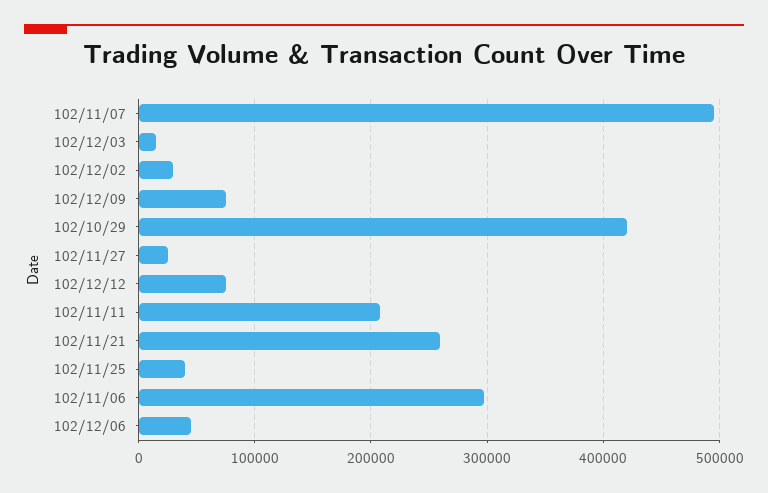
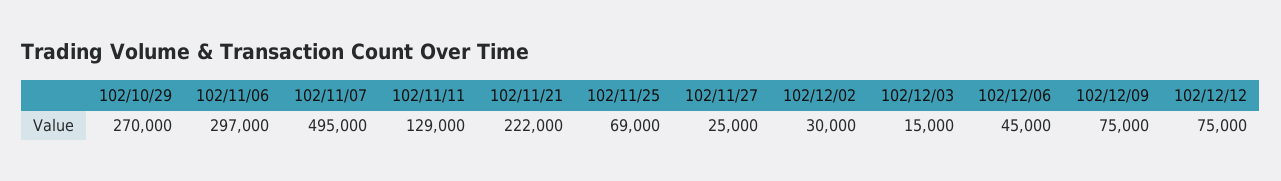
  {
    "102/11/07": 495000,
    "102/12/03": 15000,
    "102/12/02": 30000,
    "102/12/09": 75000,
-   "102/10/29": 420000,
+   "102/10/29": 270000,
    "102/11/27": 25000,
    "102/12/12": 75000,
-   "102/11/11": 210000,
+   "102/11/11": 129000,
-   "102/11/21": 260000,
+   "102/11/21": 222000,
-   "102/11/25": 40000,
+   "102/11/25": 69000,
    "102/11/06": 297000,
    "102/12/06": 45000
  }

